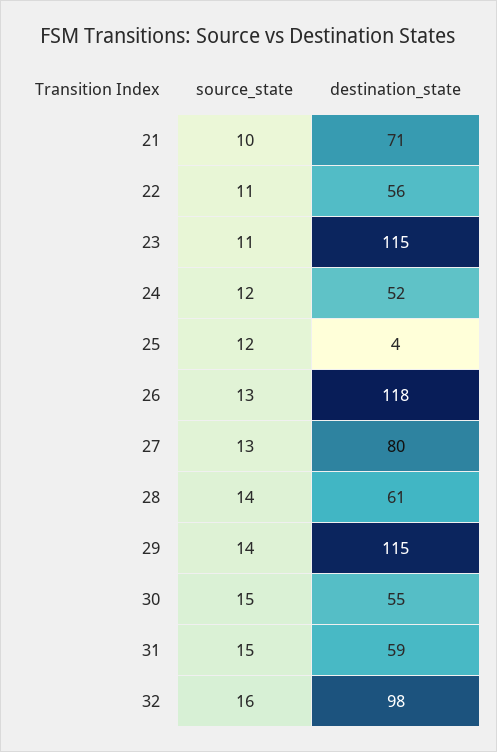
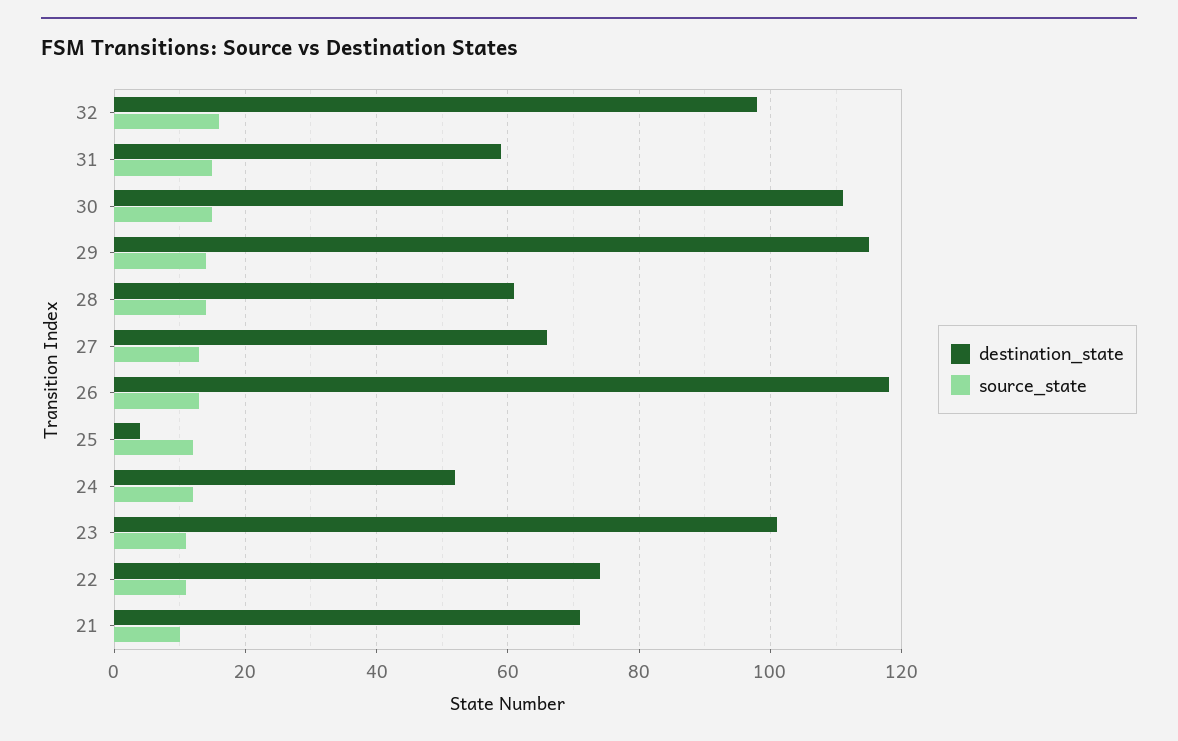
  {
    "source_state": {
      "21": 10,
      "22": 11,
      "23": 11,
      "24": 12,
      "25": 12,
      "26": 13,
      "27": 13,
      "28": 14,
      "29": 14,
      "30": 15,
      "31": 15,
      "32": 16
    },
    "destination_state": {
      "21": 71,
-     "22": 56,
+     "22": 75,
-     "23": 115,
+     "23": 100,
      "24": 52,
      "25": 4,
      "26": 118,
-     "27": 80,
+     "27": 65,
      "28": 61,
      "29": 115,
-     "30": 55,
+     "30": 110,
      "31": 59,
      "32": 98
    }
  }

